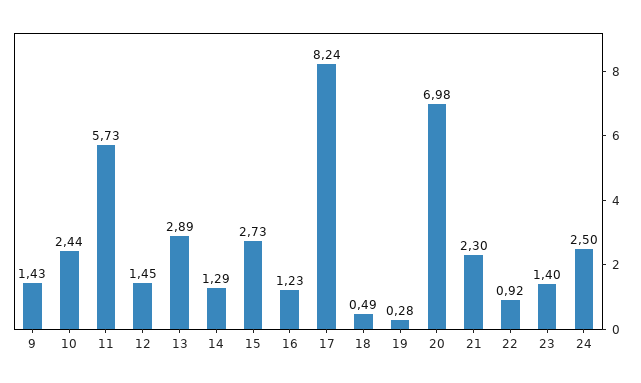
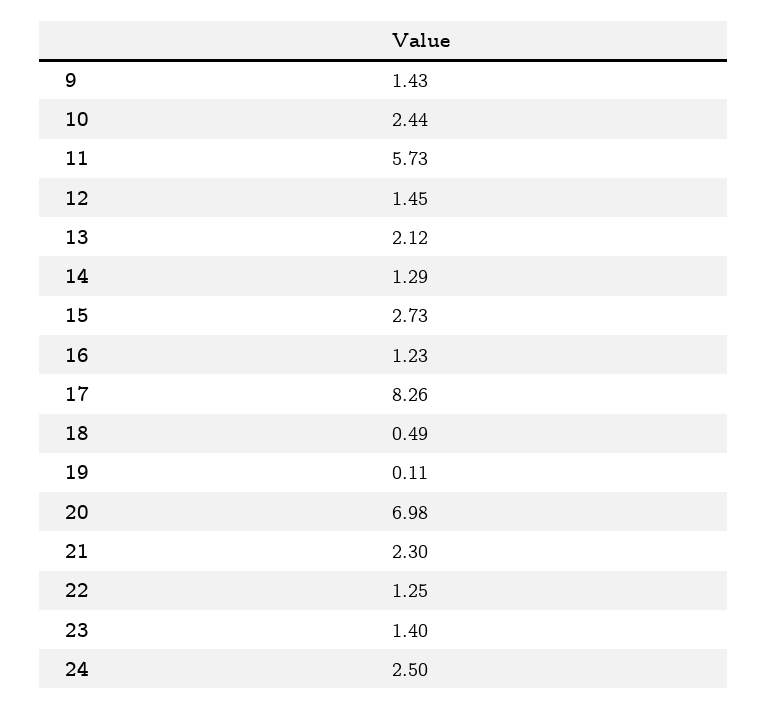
  {
    "9": 1.43,
    "10": 2.44,
    "11": 5.73,
    "12": 1.45,
-   "13": 2.89,
+   "13": 2.12,
    "14": 1.29,
    "15": 2.73,
    "16": 1.23,
-   "17": 8.24,
+   "17": 8.26,
    "18": 0.49,
-   "19": 0.28,
+   "19": 0.11,
    "20": 6.98,
    "21": 2.3,
-   "22": 0.92,
+   "22": 1.25,
    "23": 1.4,
    "24": 2.5
  }

